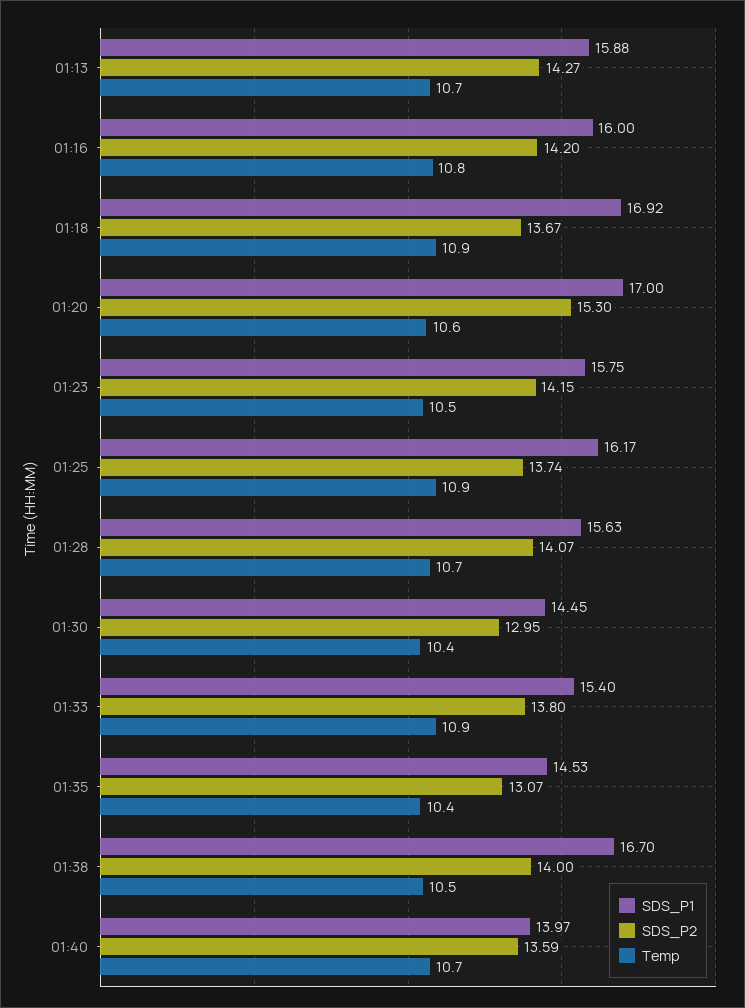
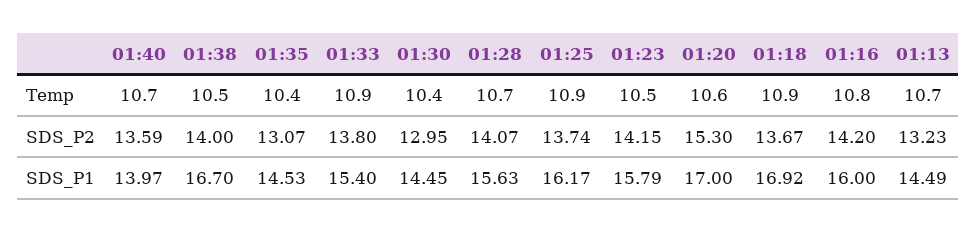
  {
    "SDS_P1": {
-     "01:13": 15.88,
+     "01:13": 14.49,
      "01:16": 16,
      "01:18": 16.92,
      "01:20": 17,
-     "01:23": 15.75,
+     "01:23": 15.79,
      "01:25": 16.17,
      "01:28": 15.63,
      "01:30": 14.45,
      "01:33": 15.4,
      "01:35": 14.53,
      "01:38": 16.7,
      "01:40": 13.97
    },
    "SDS_P2": {
-     "01:13": 14.27,
+     "01:13": 13.23,
      "01:16": 14.2,
      "01:18": 13.67,
      "01:20": 15.3,
      "01:23": 14.15,
      "01:25": 13.74,
      "01:28": 14.07,
      "01:30": 12.95,
      "01:33": 13.8,
      "01:35": 13.07,
      "01:38": 14,
      "01:40": 13.59
    },
    "Temp": {
      "01:13": 10.7,
      "01:16": 10.8,
      "01:18": 10.9,
      "01:20": 10.6,
      "01:23": 10.5,
      "01:25": 10.9,
      "01:28": 10.7,
      "01:30": 10.4,
      "01:33": 10.9,
      "01:35": 10.4,
      "01:38": 10.5,
      "01:40": 10.7
    }
  }

